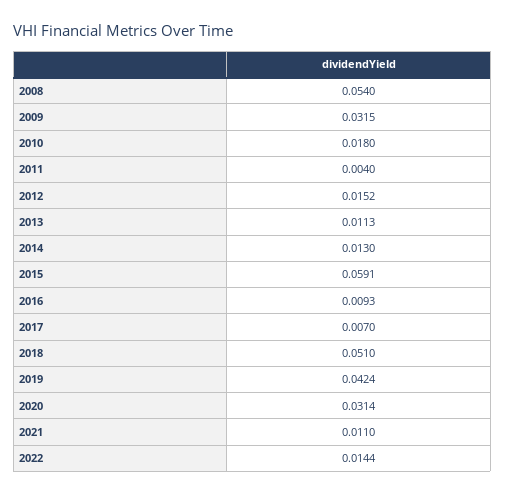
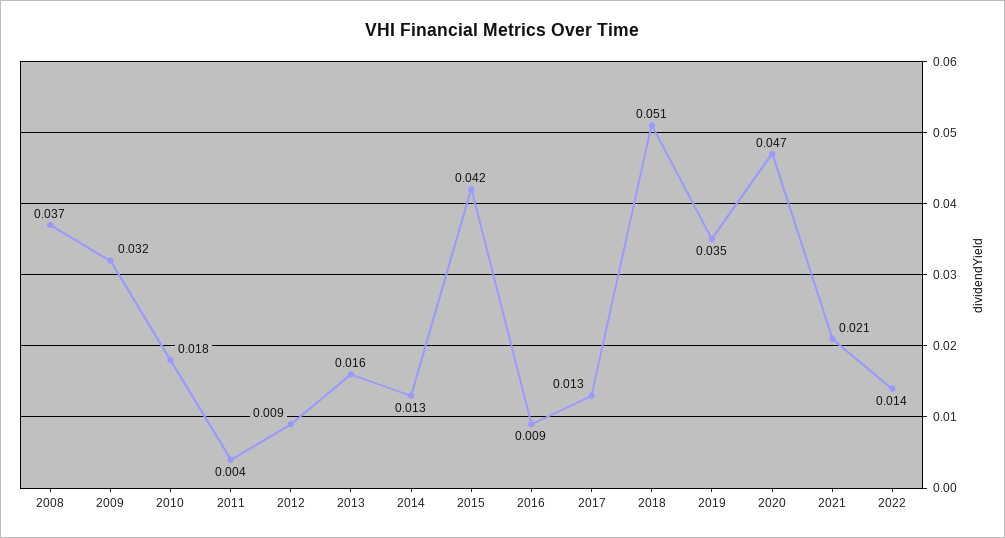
  {
-   "2008": 0.054,
+   "2008": 0.037,
    "2009": 0.0315,
    "2010": 0.018,
    "2011": 0.004,
-   "2012": 0.0152,
+   "2012": 0.009,
-   "2013": 0.0113,
+   "2013": 0.016,
    "2014": 0.013,
-   "2015": 0.0591,
+   "2015": 0.042,
    "2016": 0.0093,
-   "2017": 0.007,
+   "2017": 0.013,
    "2018": 0.051,
-   "2019": 0.0424,
+   "2019": 0.035,
-   "2020": 0.0314,
+   "2020": 0.047,
-   "2021": 0.011,
+   "2021": 0.021,
    "2022": 0.0144
  }

